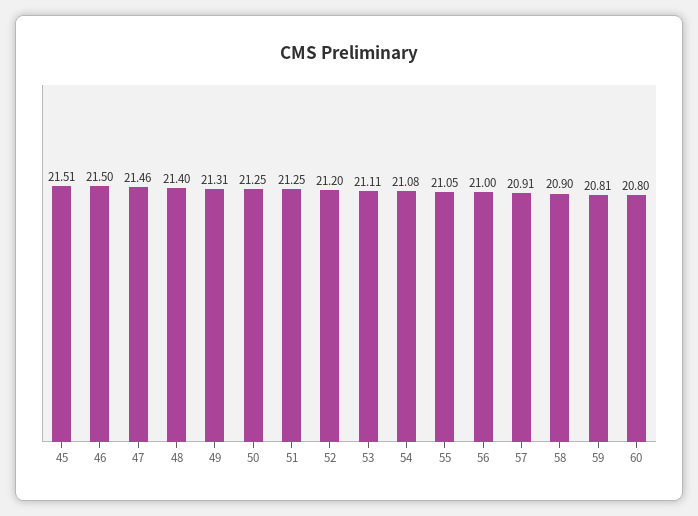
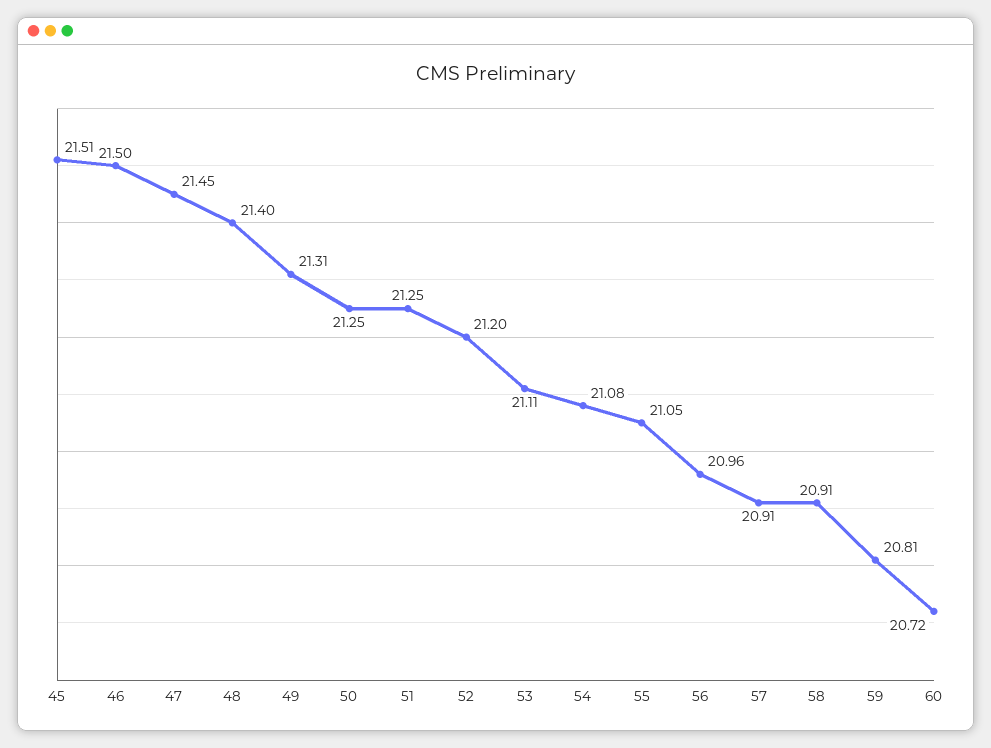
  {
    "45": 21.51,
    "46": 21.5,
-   "47": 21.46,
+   "47": 21.45,
    "48": 21.4,
    "49": 21.31,
    "50": 21.25,
    "51": 21.25,
    "52": 21.2,
    "53": 21.11,
    "54": 21.08,
    "55": 21.05,
-   "56": 21,
+   "56": 20.96,
    "57": 20.91,
-   "58": 20.9,
+   "58": 20.91,
    "59": 20.81,
-   "60": 20.8
+   "60": 20.72
  }

